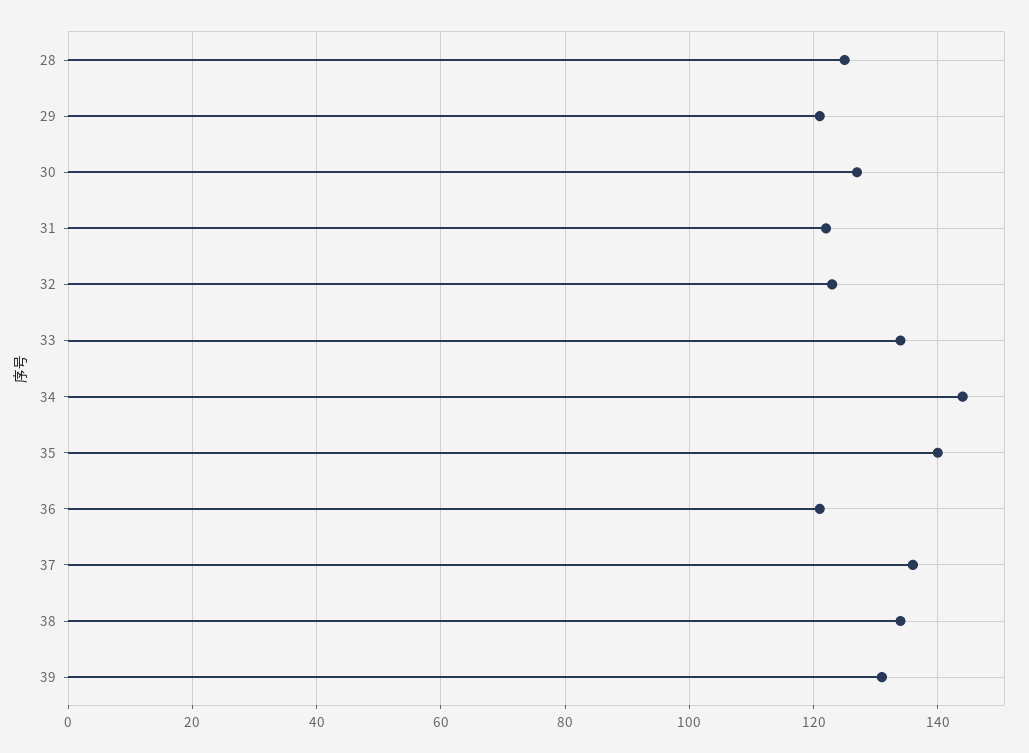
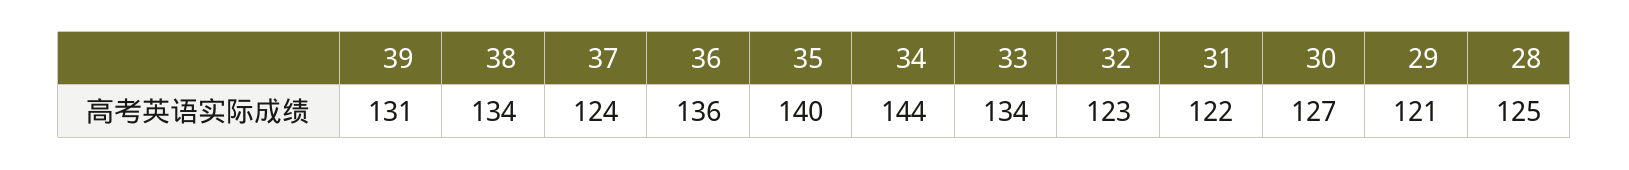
  {
    "28": 125,
    "29": 121,
    "30": 127,
    "31": 122,
    "32": 123,
    "33": 134,
    "34": 144,
    "35": 140,
-   "36": 120,
+   "36": 136,
-   "37": 135,
+   "37": 124,
    "38": 134,
    "39": 131
  }

